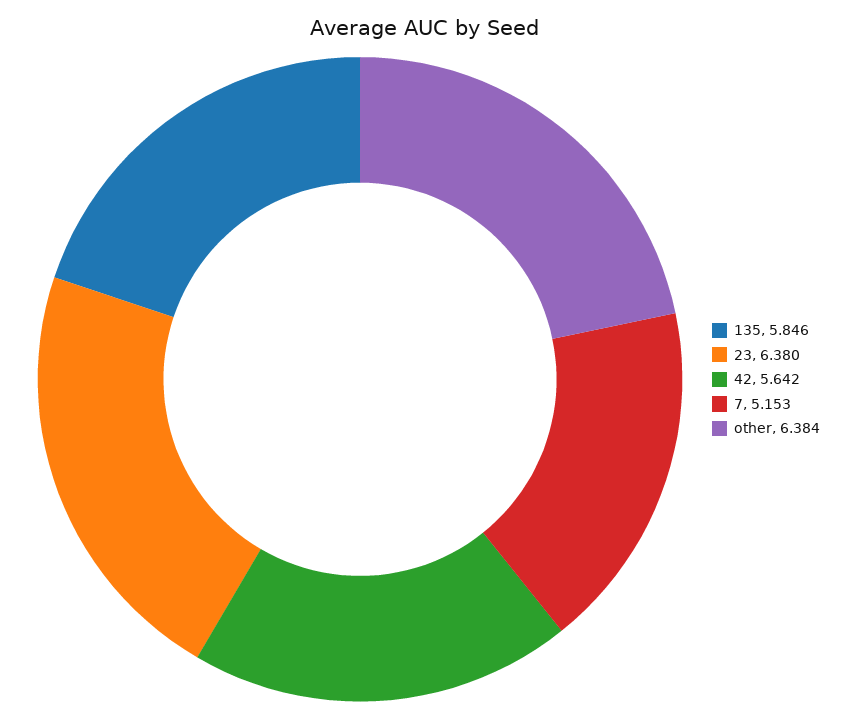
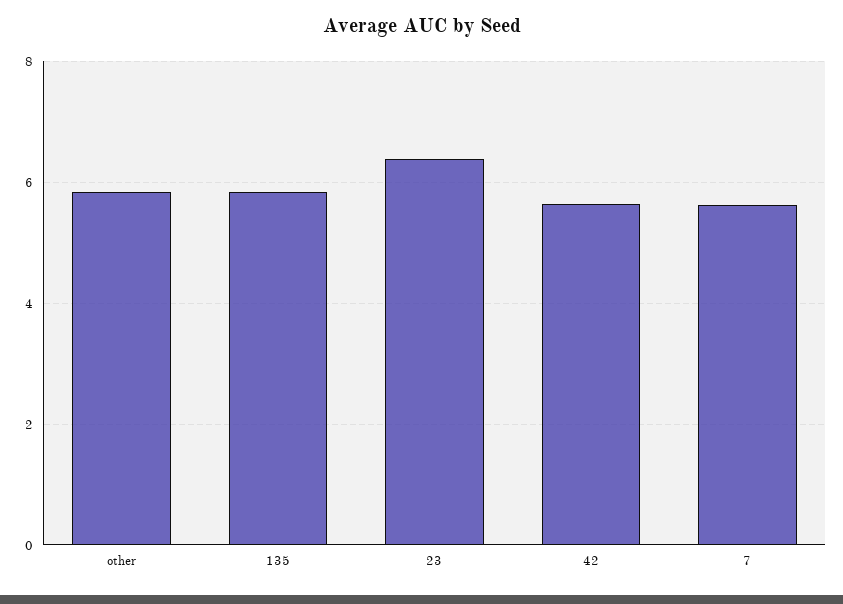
  {
    "135": 5.846,
    "23": 6.38,
    "42": 5.642,
-   "7": 5.153,
+   "7": 5.6,
-   "other": 6.384
+   "other": 5.8
  }

